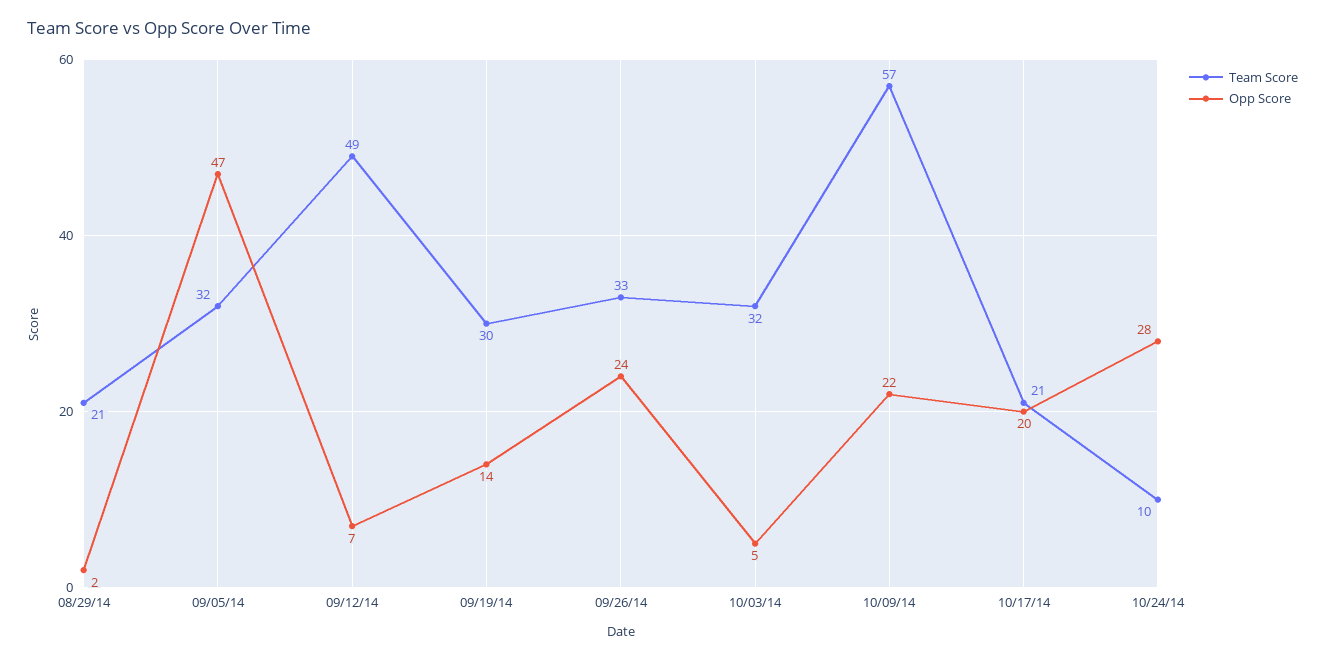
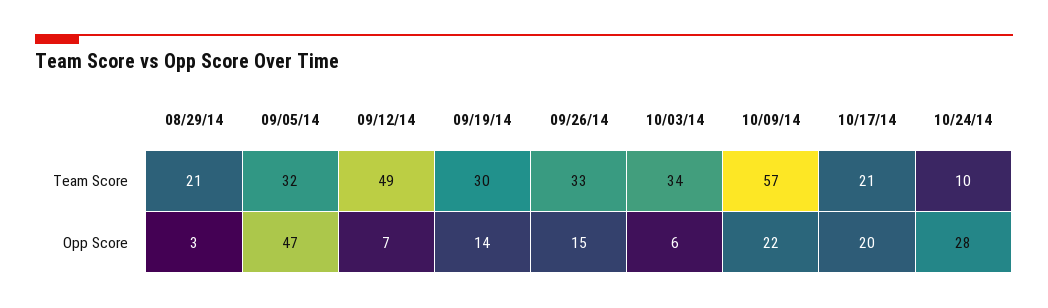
  {
    "Team Score": {
      "08/29/14": 21,
      "09/05/14": 32,
      "09/12/14": 49,
      "09/19/14": 30,
      "09/26/14": 33,
-     "10/03/14": 32,
+     "10/03/14": 34,
      "10/09/14": 57,
      "10/17/14": 21,
      "10/24/14": 10
    },
    "Opp Score": {
-     "08/29/14": 2,
+     "08/29/14": 3,
      "09/05/14": 47,
      "09/12/14": 7,
      "09/19/14": 14,
-     "09/26/14": 24,
+     "09/26/14": 15,
-     "10/03/14": 5,
+     "10/03/14": 6,
      "10/09/14": 22,
      "10/17/14": 20,
      "10/24/14": 28
    }
  }

